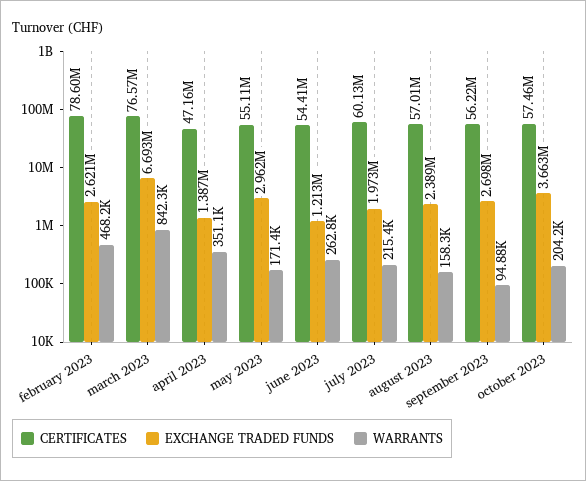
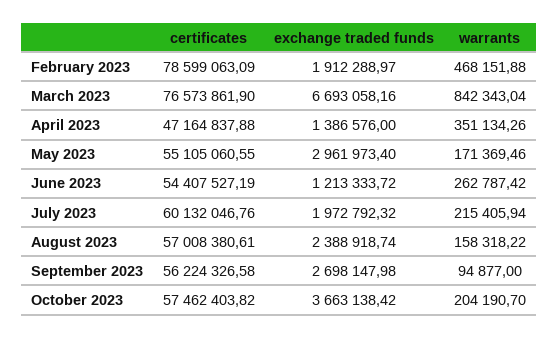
  {
    "CERTIFICATES": {
      "february 2023": 78599063.09,
      "march 2023": 76573861.9,
      "april 2023": 47164837.88,
      "may 2023": 55105060.55,
      "june 2023": 54407527.19,
      "july 2023": 60132046.76,
      "august 2023": 57008380.61,
      "september 2023": 56224326.58,
      "october 2023": 57462403.82
    },
    "EXCHANGE TRADED FUNDS": {
-     "february 2023": 2621000,
+     "february 2023": 1912288.97,
      "march 2023": 6693058.16,
      "april 2023": 1386576,
      "may 2023": 2961973.4,
      "june 2023": 1213333.72,
      "july 2023": 1972792.32,
      "august 2023": 2388918.74,
      "september 2023": 2698147.98,
      "october 2023": 3663138.42
    },
    "WARRANTS": {
      "february 2023": 468151.88,
      "march 2023": 842343.04,
      "april 2023": 351134.26,
      "may 2023": 171369.46,
      "june 2023": 262787.42,
      "july 2023": 215405.94,
      "august 2023": 158318.22,
      "september 2023": 94877,
      "october 2023": 204190.7
    }
  }

